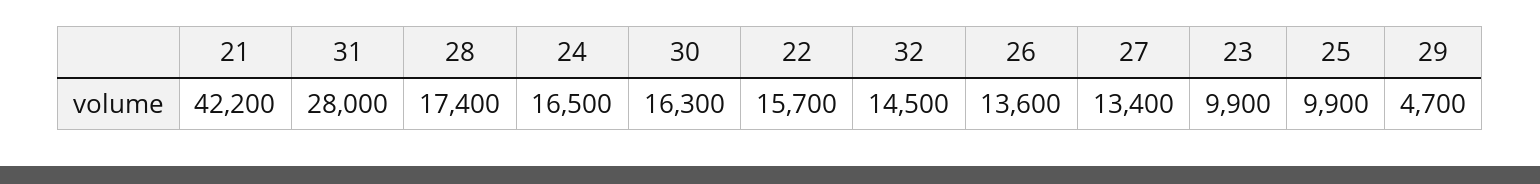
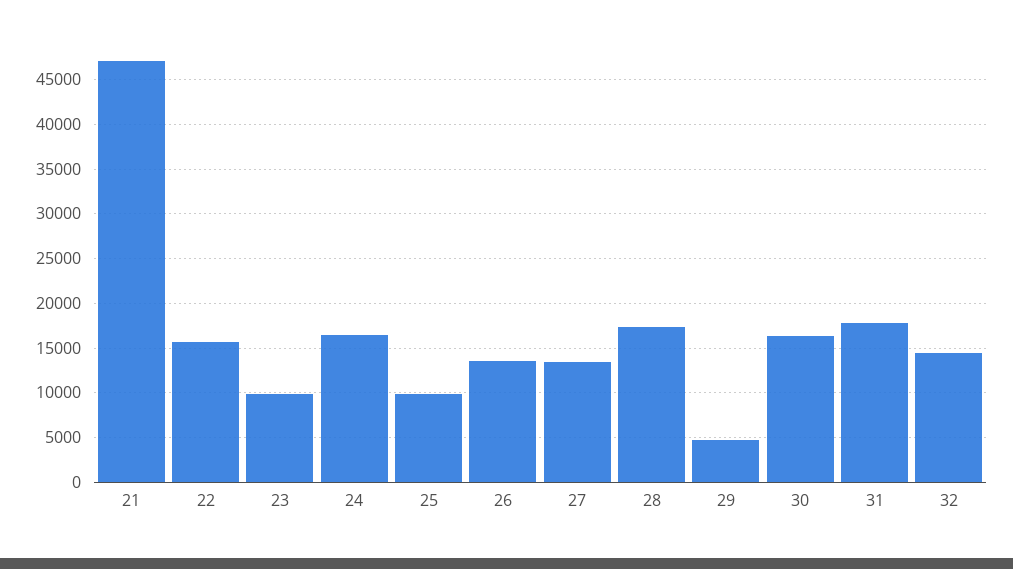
  {
-   "21": 42200,
+   "21": 47000,
-   "31": 28000,
+   "31": 18000,
    "28": 17400,
    "24": 16500,
    "30": 16300,
    "22": 15700,
    "32": 14500,
    "26": 13600,
    "27": 13400,
    "23": 9900,
    "25": 9900,
    "29": 4700
  }

